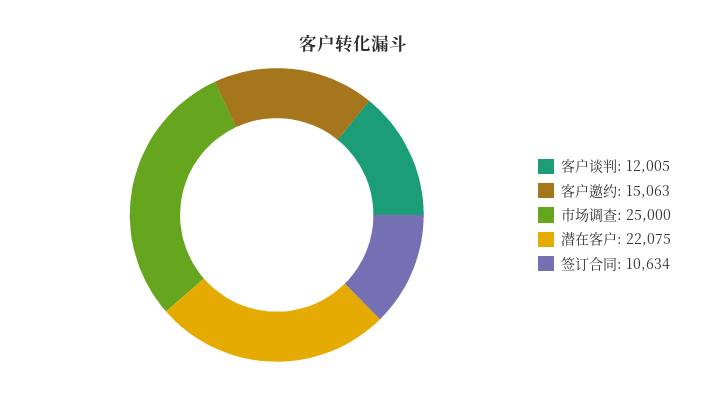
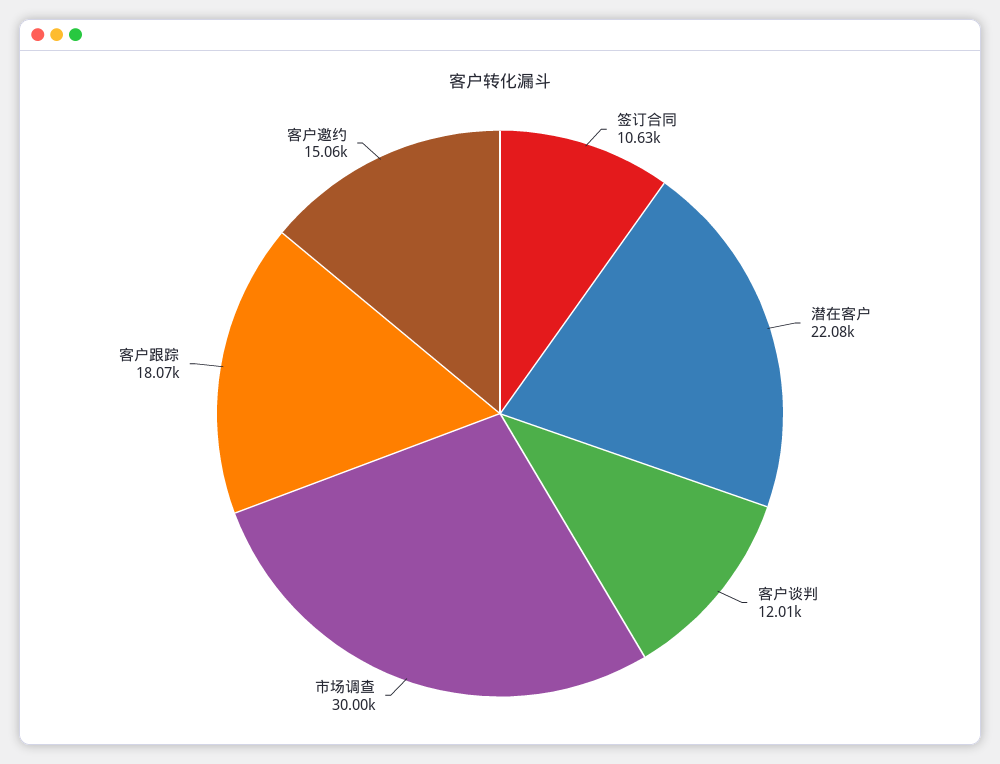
  {
    "客户谈判": 12005,
    "客户邀约": 15063,
-   "市场调查": 25000,
+   "市场调查": 30000,
    "潜在客户": 22075,
-   "签订合同": 10634
+   "签订合同": 10634,
+   "客户跟踪": 18070
  }

